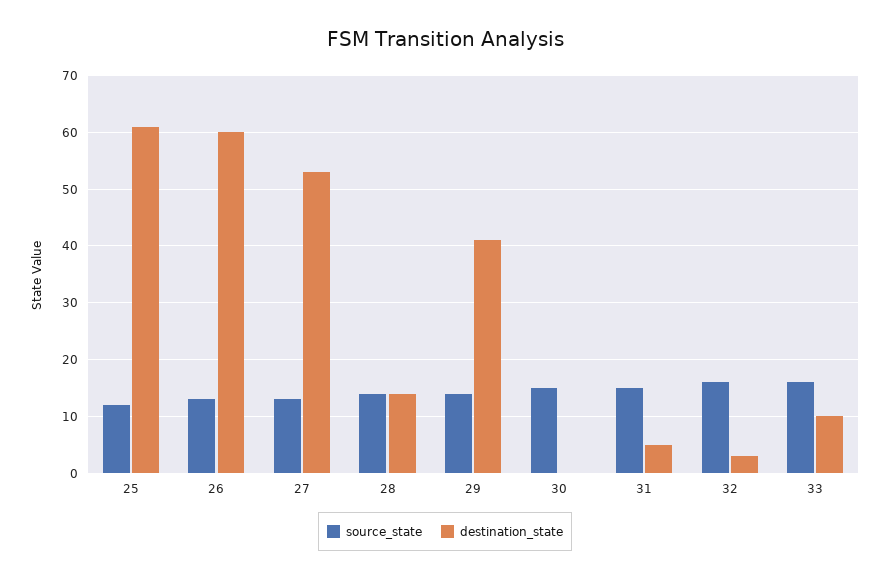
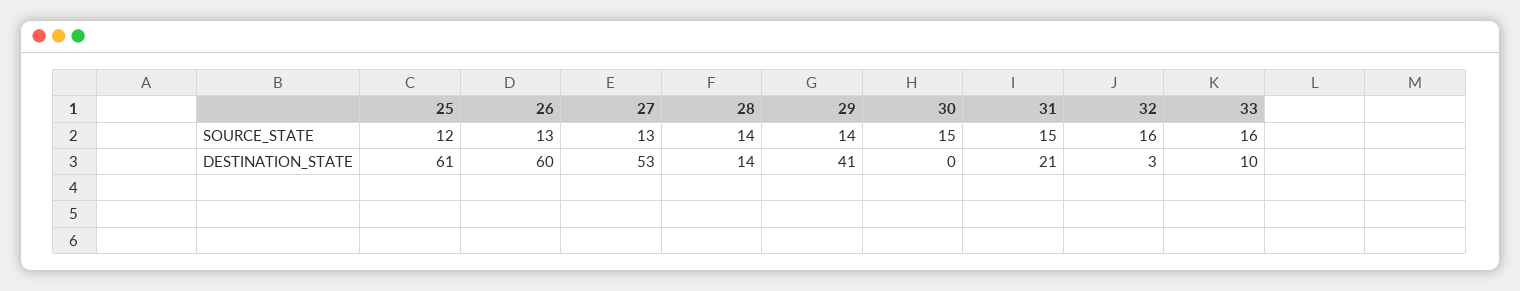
  {
    "source_state": {
      "25": 12,
      "26": 13,
      "27": 13,
      "28": 14,
      "29": 14,
      "30": 15,
      "31": 15,
      "32": 16,
      "33": 16
    },
    "destination_state": {
      "25": 61,
      "26": 60,
      "27": 53,
      "28": 14,
      "29": 41,
      "30": 0,
-     "31": 5,
+     "31": 21,
      "32": 3,
      "33": 10
    }
  }

